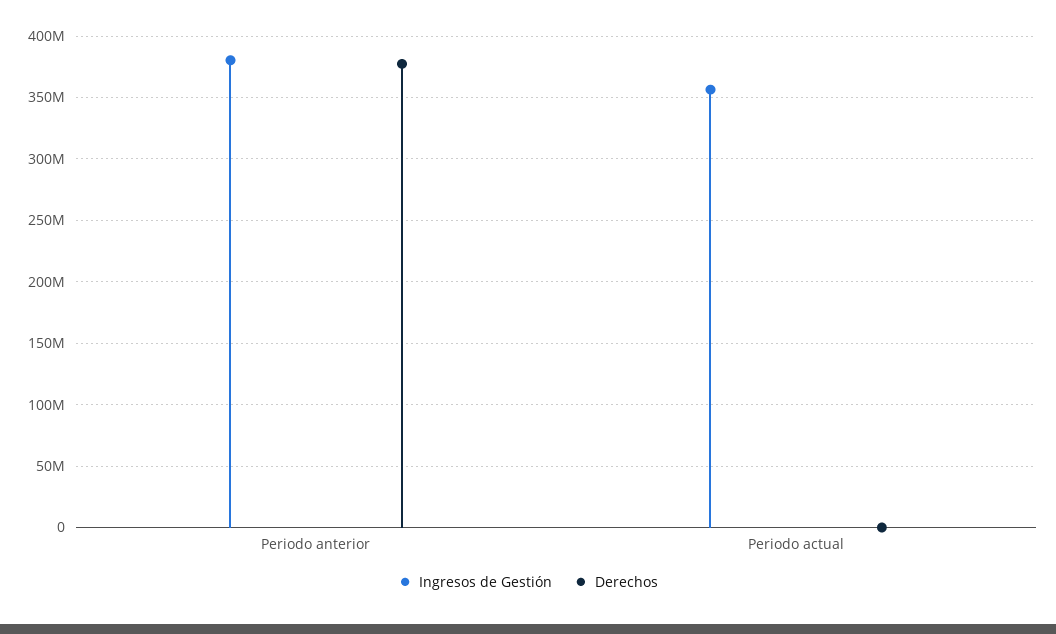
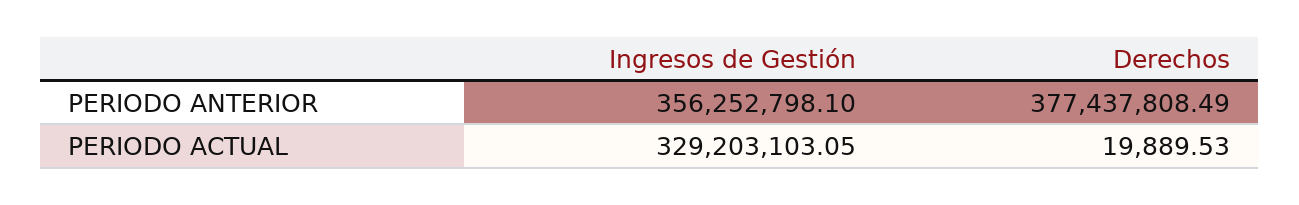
  {
    "Ingresos de Gestión": {
-     "Periodo anterior": 380000000,
+     "Periodo anterior": 356252798.1,
-     "Periodo actual": 355000000
+     "Periodo actual": 329203103.05
    },
    "Derechos": {
      "Periodo anterior": 377437808.49,
      "Periodo actual": 19889.53
    }
  }

